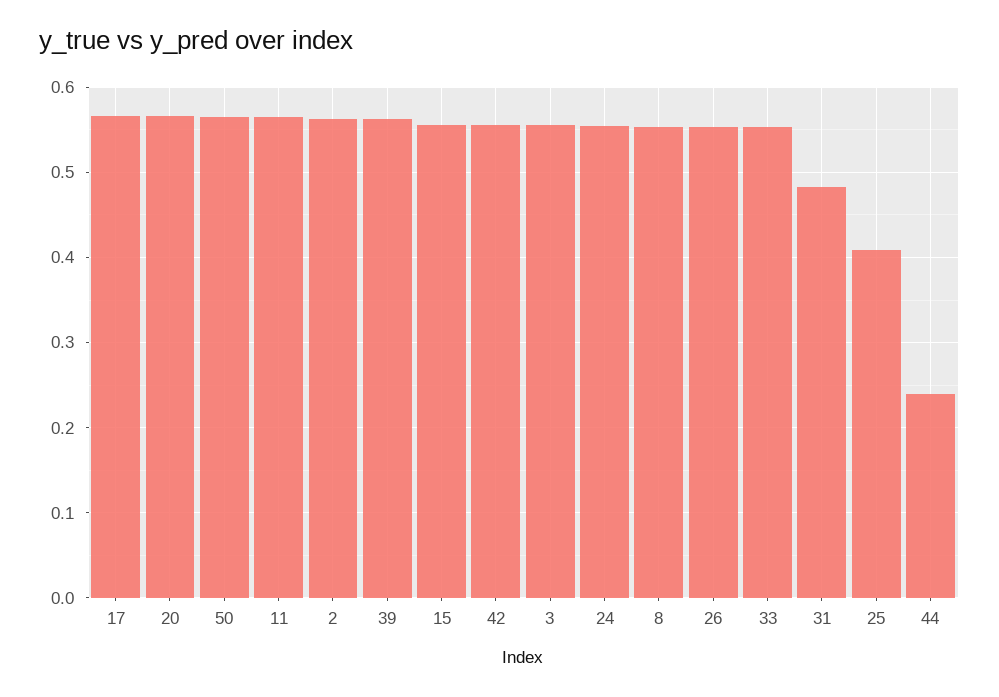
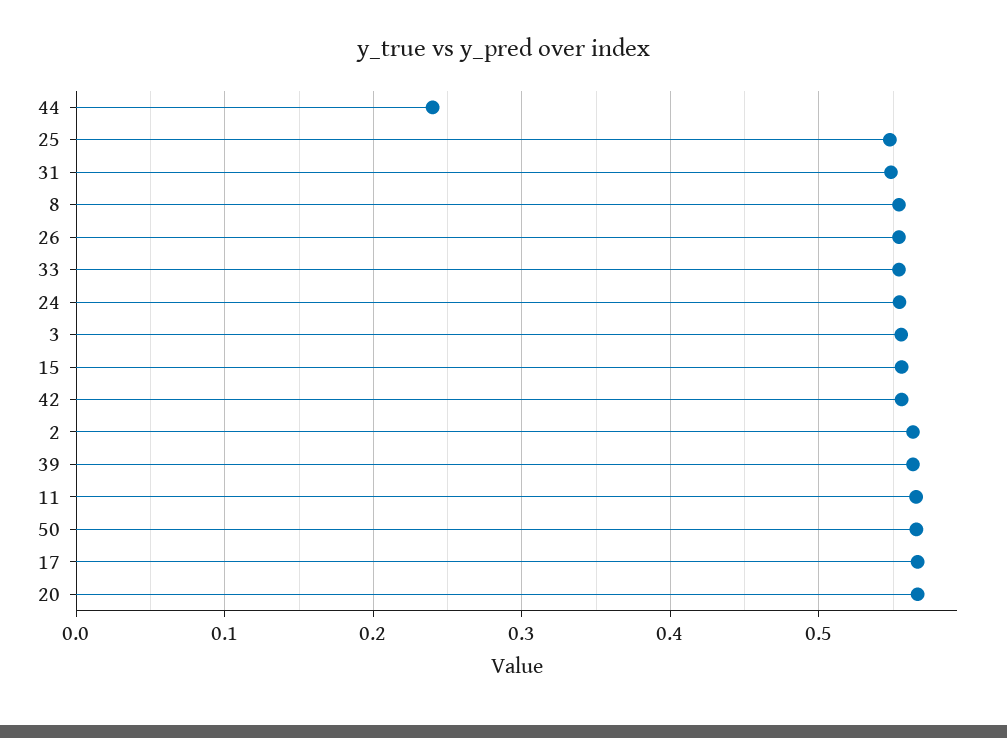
  {
    "17": 0.57,
    "20": 0.57,
    "50": 0.57,
    "11": 0.57,
    "2": 0.56,
    "39": 0.56,
    "15": 0.56,
    "42": 0.56,
    "3": 0.56,
    "24": 0.55,
    "8": 0.55,
    "26": 0.55,
    "33": 0.55,
-   "31": 0.48,
+   "31": 0.55,
-   "25": 0.41,
+   "25": 0.55,
    "44": 0.24
  }

